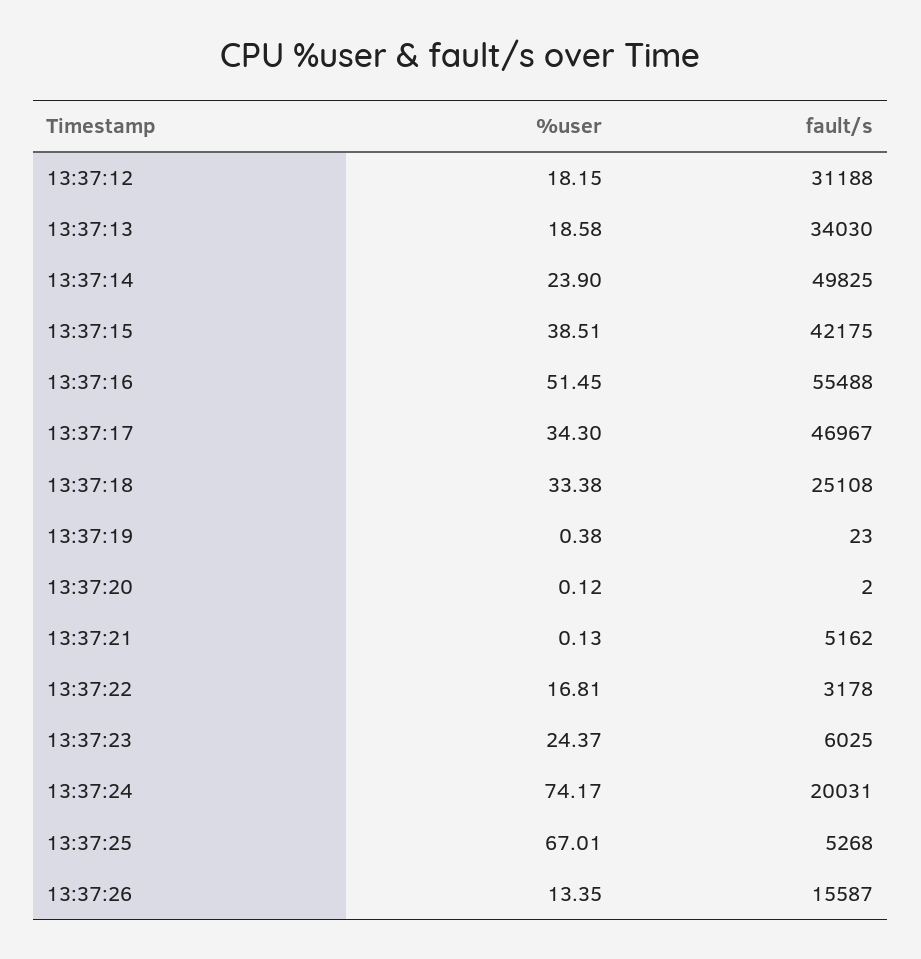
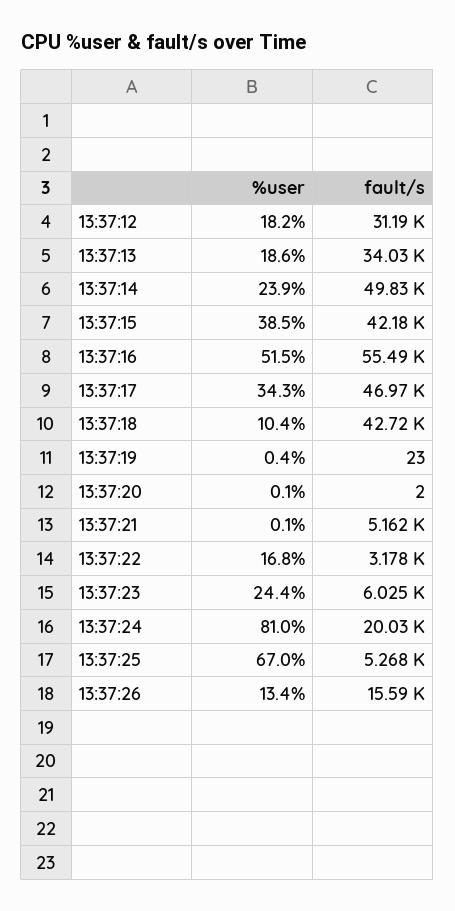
  {
    "%user": {
      "13:37:12": 18.15,
      "13:37:13": 18.58,
      "13:37:14": 23.9,
      "13:37:15": 38.51,
      "13:37:16": 51.45,
      "13:37:17": 34.3,
-     "13:37:18": 33.38,
+     "13:37:18": 10.4,
      "13:37:19": 0.38,
      "13:37:20": 0.12,
      "13:37:21": 0.13,
      "13:37:22": 16.81,
      "13:37:23": 24.37,
-     "13:37:24": 74.17,
+     "13:37:24": 81,
      "13:37:25": 67.01,
      "13:37:26": 13.35
    },
    "fault/s": {
      "13:37:12": 31188,
      "13:37:13": 34030,
      "13:37:14": 49825,
      "13:37:15": 42175,
      "13:37:16": 55488,
      "13:37:17": 46967,
-     "13:37:18": 25108,
+     "13:37:18": 42720,
      "13:37:19": 23,
      "13:37:20": 2,
      "13:37:21": 5162,
      "13:37:22": 3178,
      "13:37:23": 6025,
      "13:37:24": 20031,
      "13:37:25": 5268,
      "13:37:26": 15587
    }
  }

